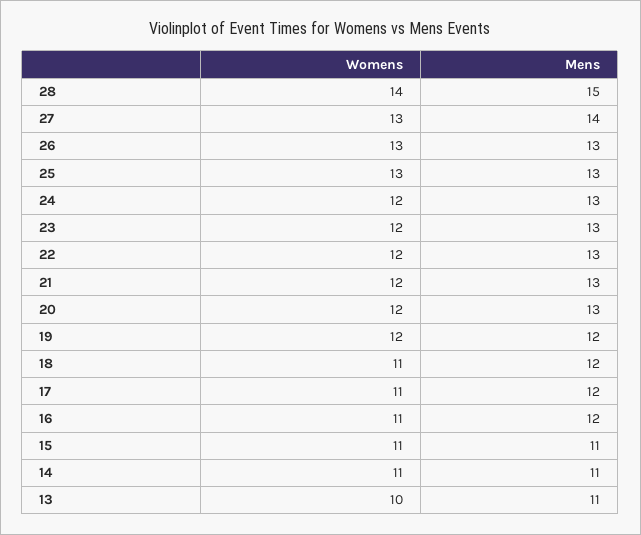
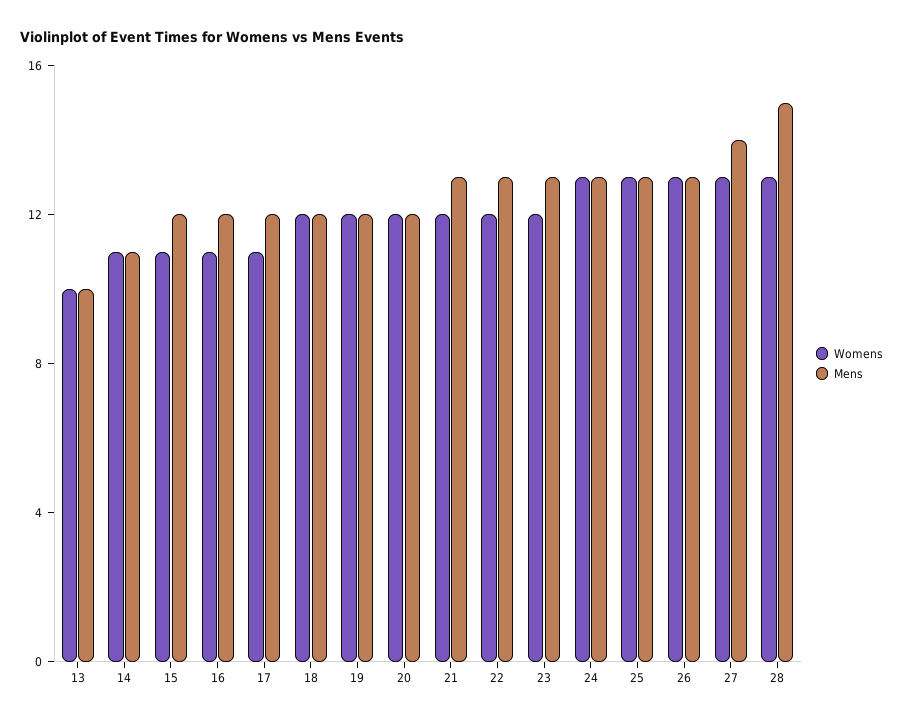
  {
    "Womens": {
-     "28": 14,
+     "28": 13,
      "27": 13,
      "26": 13,
      "25": 13,
-     "24": 12,
+     "24": 13,
      "23": 12,
      "22": 12,
      "21": 12,
      "20": 12,
      "19": 12,
-     "18": 11,
+     "18": 12,
      "17": 11,
      "16": 11,
      "15": 11,
      "14": 11,
      "13": 10
    },
    "Mens": {
      "28": 15,
      "27": 14,
      "26": 13,
      "25": 13,
      "24": 13,
      "23": 13,
      "22": 13,
      "21": 13,
-     "20": 13,
+     "20": 12,
      "19": 12,
      "18": 12,
      "17": 12,
      "16": 12,
-     "15": 11,
+     "15": 12,
      "14": 11,
-     "13": 11
+     "13": 10
    }
  }

